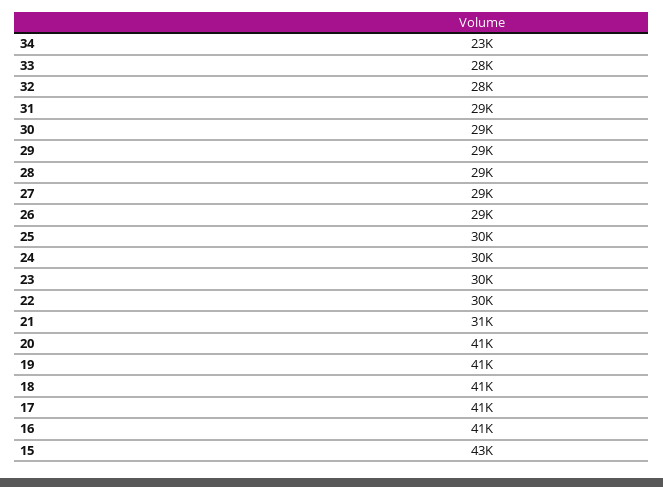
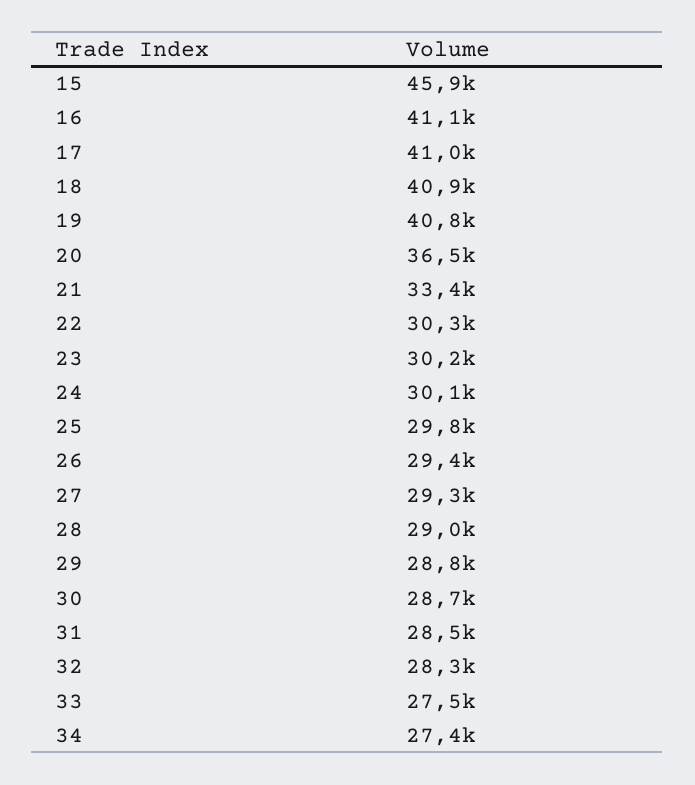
  {
-   "34": 23000,
+   "34": 27400,
    "33": 27500,
    "32": 28300,
    "31": 28500,
    "30": 28700,
    "29": 28800,
    "28": 29000,
    "27": 29300,
    "26": 29400,
    "25": 29800,
    "24": 30100,
    "23": 30200,
    "22": 30300,
-   "21": 31000,
+   "21": 33400,
-   "20": 41000,
+   "20": 36500,
    "19": 40800,
    "18": 40900,
    "17": 41000,
    "16": 41100,
-   "15": 43000
+   "15": 45900
  }

